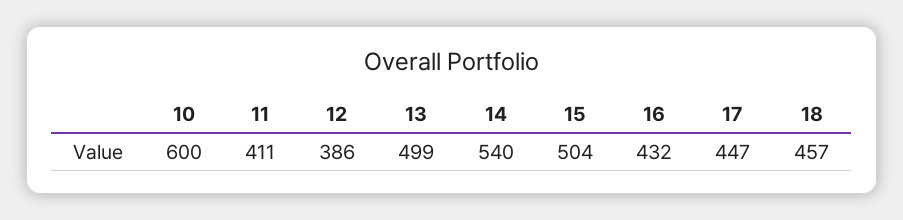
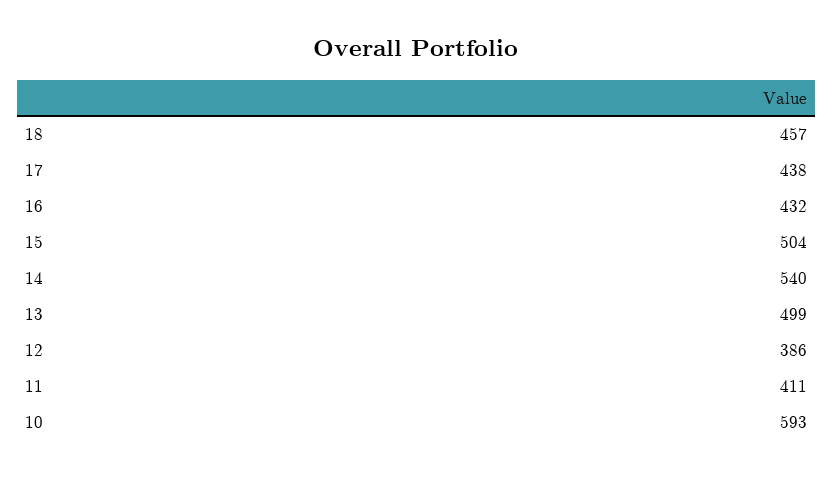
  {
-   "10": 600,
+   "10": 593,
    "11": 411,
    "12": 386,
    "13": 499,
    "14": 540,
    "15": 504,
    "16": 432,
-   "17": 447,
+   "17": 438,
    "18": 457
  }

